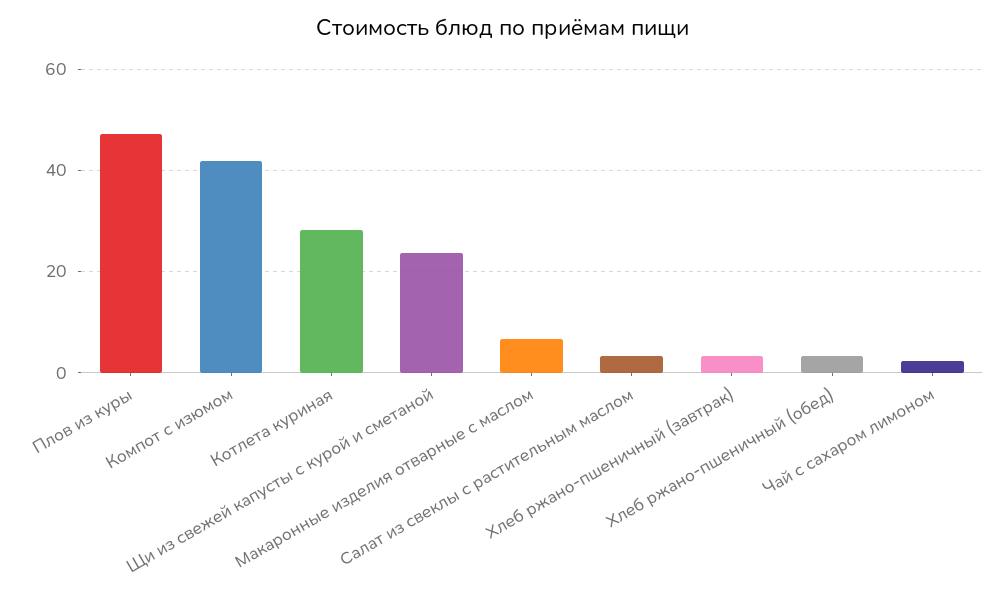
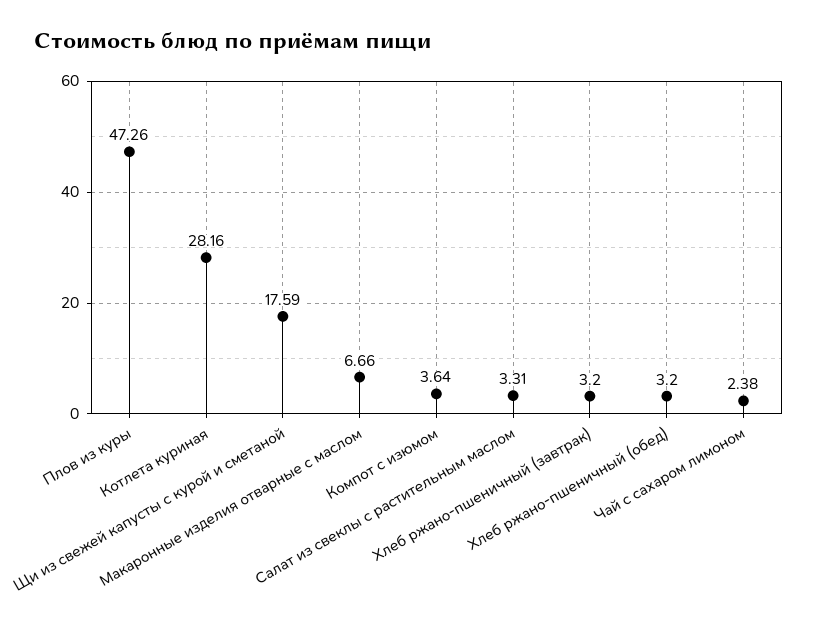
  {
    "Плов из куры": 47.26,
-   "Компот с изюмом": 42,
+   "Компот с изюмом": 3.64,
    "Котлета куриная": 28.16,
-   "Щи из свежей капусты с курой и сметаной": 24,
+   "Щи из свежей капусты с курой и сметаной": 17.59,
    "Макаронные изделия отварные с маслом": 6.66,
    "Салат из свеклы с растительным маслом": 3.31,
    "Хлеб ржано-пшеничный (завтрак)": 3.2,
    "Хлеб ржано-пшеничный (обед)": 3.2,
    "Чай с сахаром лимоном": 2.38
  }

